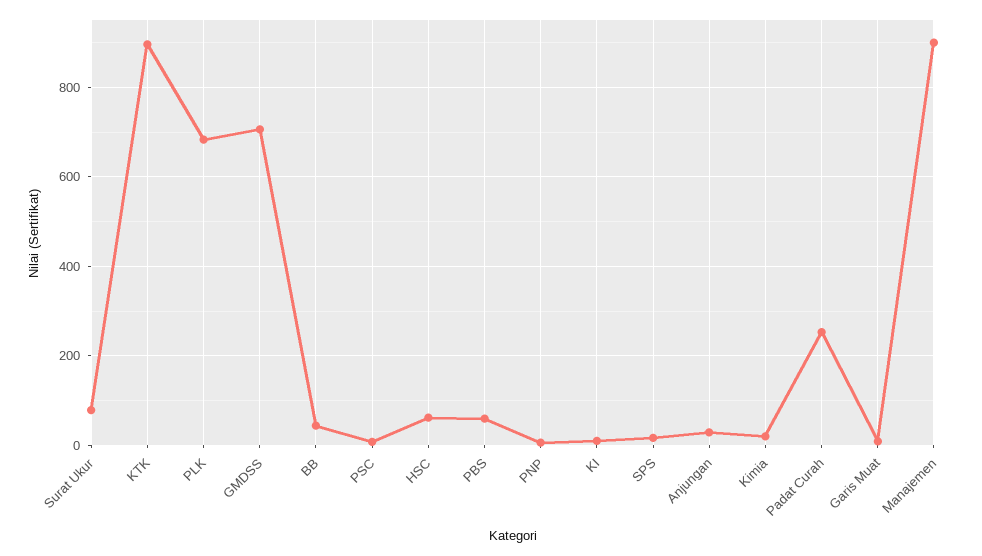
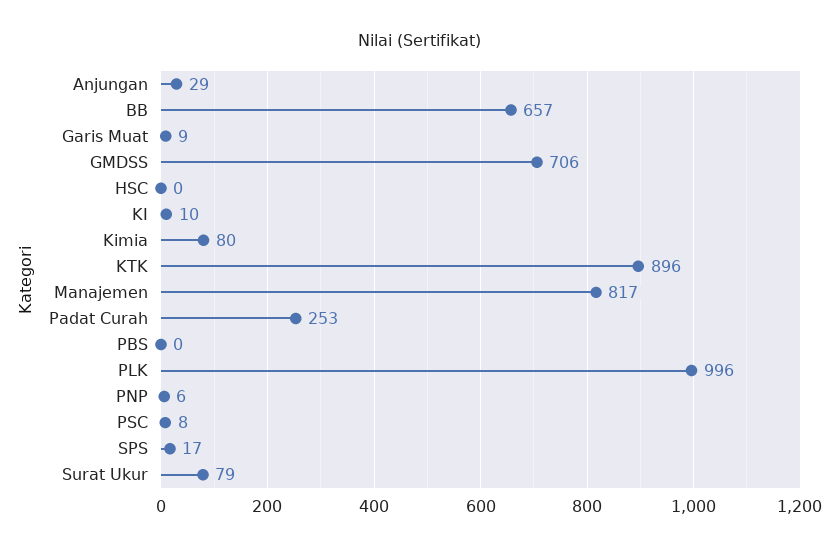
  {
    "Surat Ukur": 79,
    "KTK": 896,
-   "PLK": 680,
+   "PLK": 996,
    "GMDSS": 706,
-   "BB": 40,
+   "BB": 657,
    "PSC": 8,
-   "HSC": 60,
+   "HSC": 0,
-   "PBS": 60,
+   "PBS": 0,
    "PNP": 6,
    "KI": 10,
    "SPS": 17,
    "Anjungan": 29,
-   "Kimia": 20,
+   "Kimia": 80,
    "Padat Curah": 253,
    "Garis Muat": 9,
-   "Manajemen": 900
+   "Manajemen": 817
  }

